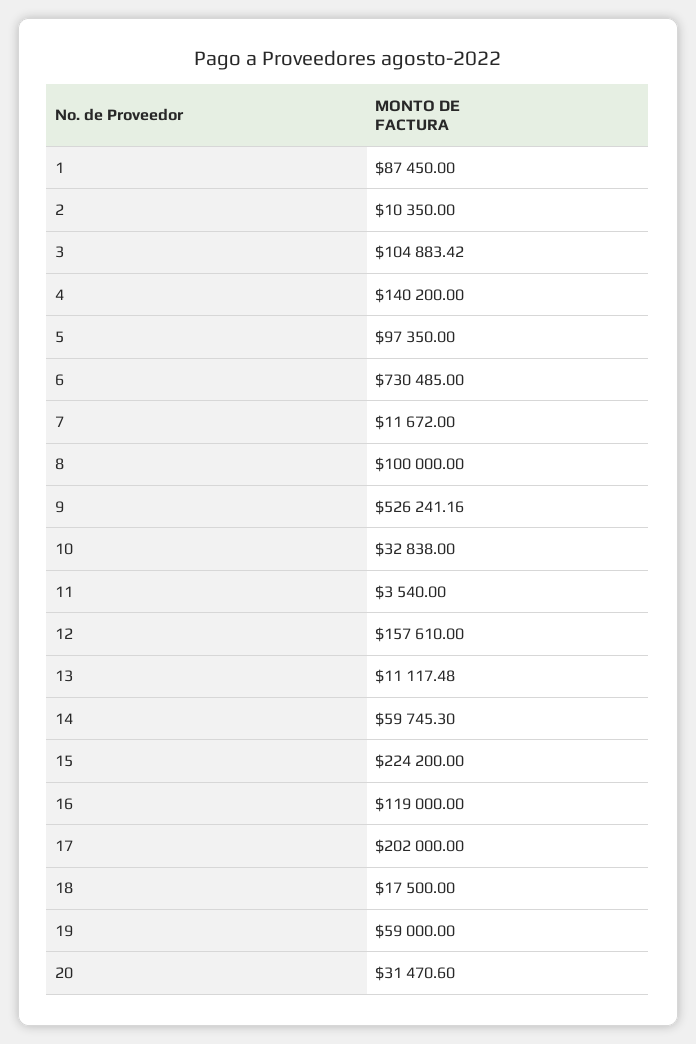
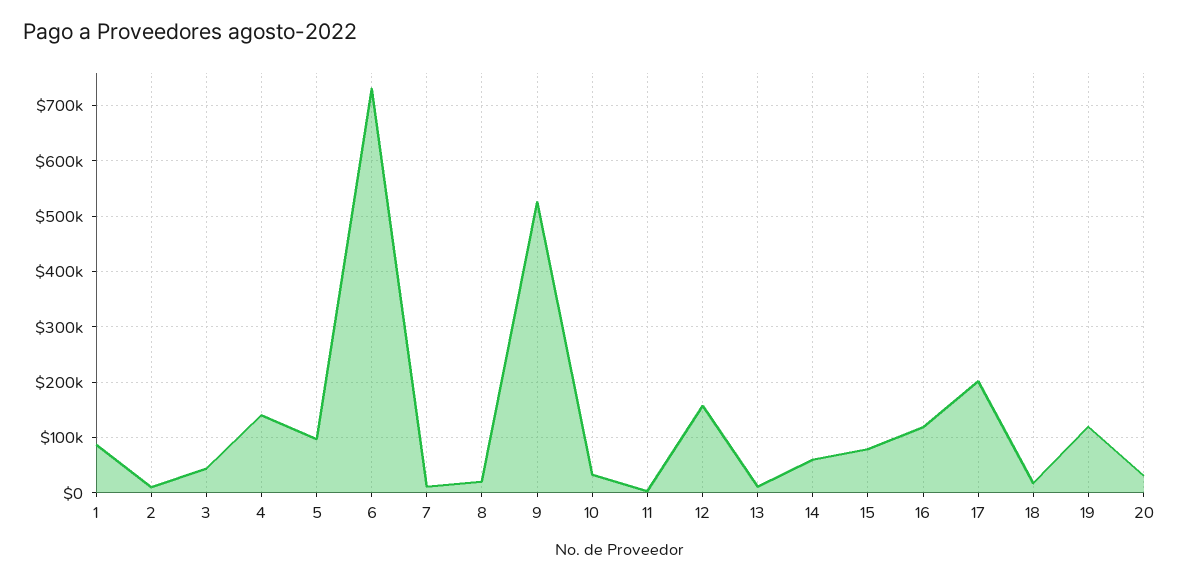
  {
    "1": 87450,
    "2": 10350,
-   "3": 104883.42,
+   "3": 40000,
    "4": 140200,
    "5": 97350,
    "6": 730485,
    "7": 11672,
-   "8": 100000,
+   "8": 20000,
    "9": 526241.16,
    "10": 32838,
    "11": 3540,
    "12": 157610,
    "13": 11117.48,
    "14": 59745.3,
-   "15": 224200,
+   "15": 80000,
    "16": 119000,
    "17": 202000,
    "18": 17500,
-   "19": 59000,
+   "19": 120000,
    "20": 31470.6
  }

